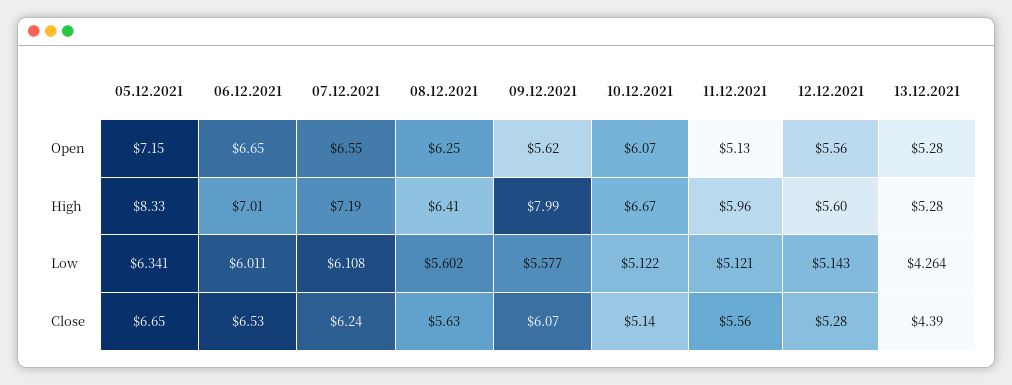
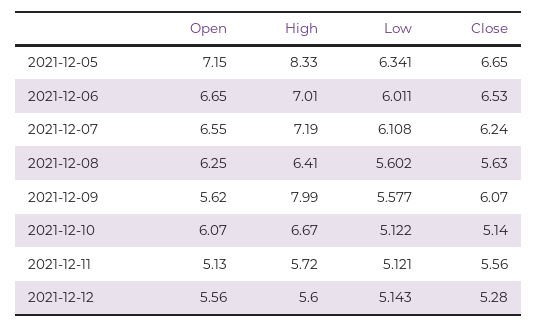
  {
    "05.12.2021": {
      "Open": 7.15,
      "High": 8.33,
      "Low": 6.341,
      "Close": 6.65
    },
    "06.12.2021": {
      "Open": 6.65,
      "High": 7.01,
      "Low": 6.011,
      "Close": 6.53
    },
    "07.12.2021": {
      "Open": 6.55,
      "High": 7.19,
      "Low": 6.108,
      "Close": 6.24
    },
    "08.12.2021": {
      "Open": 6.25,
      "High": 6.41,
      "Low": 5.602,
      "Close": 5.63
    },
    "09.12.2021": {
      "Open": 5.62,
      "High": 7.99,
      "Low": 5.577,
      "Close": 6.07
    },
    "10.12.2021": {
      "Open": 6.07,
      "High": 6.67,
      "Low": 5.122,
      "Close": 5.14
    },
    "11.12.2021": {
      "Open": 5.13,
-     "High": 5.96,
+     "High": 5.72,
      "Low": 5.121,
      "Close": 5.56
    },
    "12.12.2021": {
      "Open": 5.56,
      "High": 5.6,
      "Low": 5.143,
      "Close": 5.28
-   },
+   }
-   "13.12.2021": {
-     "Open": 5.28,
-     "High": 5.28,
-     "Low": 4.264,
-     "Close": 4.39
-   }
  }

